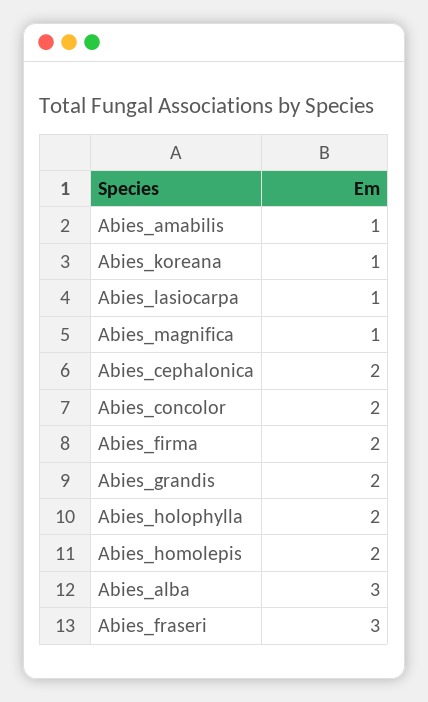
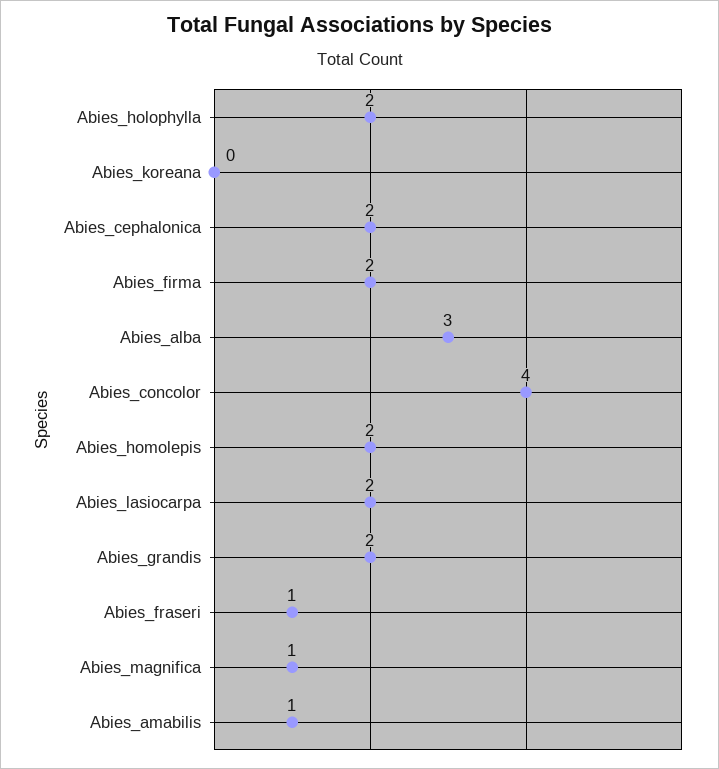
  {
    "Abies_amabilis": 1,
-   "Abies_koreana": 1,
+   "Abies_koreana": 0,
-   "Abies_lasiocarpa": 1,
+   "Abies_lasiocarpa": 2,
    "Abies_magnifica": 1,
    "Abies_cephalonica": 2,
-   "Abies_concolor": 2,
+   "Abies_concolor": 4,
    "Abies_firma": 2,
    "Abies_grandis": 2,
    "Abies_holophylla": 2,
    "Abies_homolepis": 2,
    "Abies_alba": 3,
-   "Abies_fraseri": 3
+   "Abies_fraseri": 1
  }

